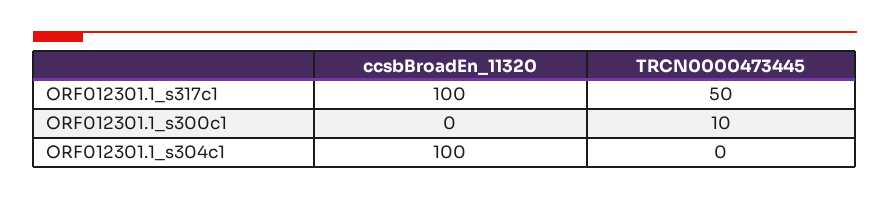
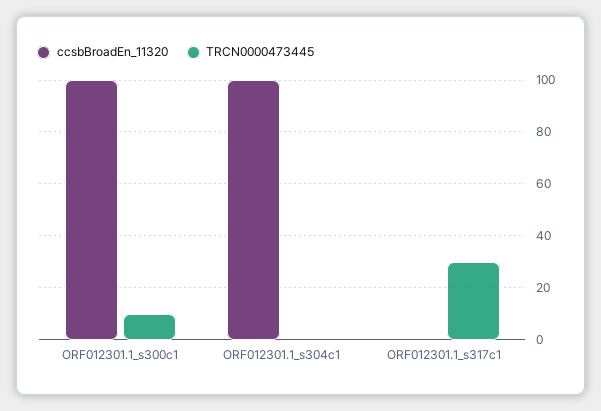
  {
    "ccsbBroadEn_11320": {
-     "ORF012301.1_s317c1": 100,
+     "ORF012301.1_s317c1": 0,
-     "ORF012301.1_s300c1": 0,
+     "ORF012301.1_s300c1": 100,
      "ORF012301.1_s304c1": 100
    },
    "TRCN0000473445": {
-     "ORF012301.1_s317c1": 50,
+     "ORF012301.1_s317c1": 30,
      "ORF012301.1_s300c1": 10,
      "ORF012301.1_s304c1": 0
    }
  }

